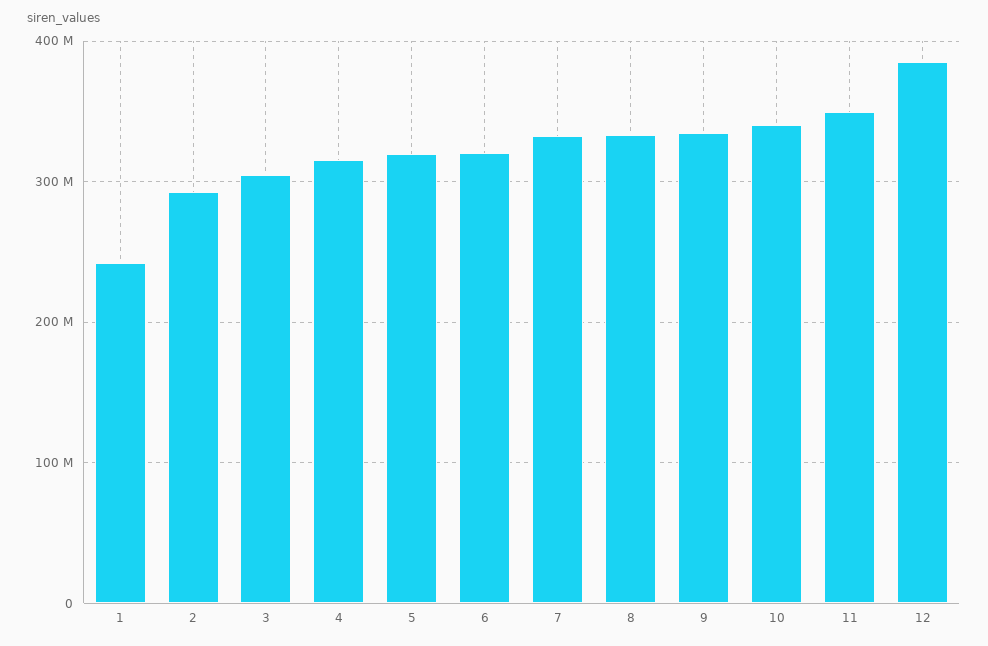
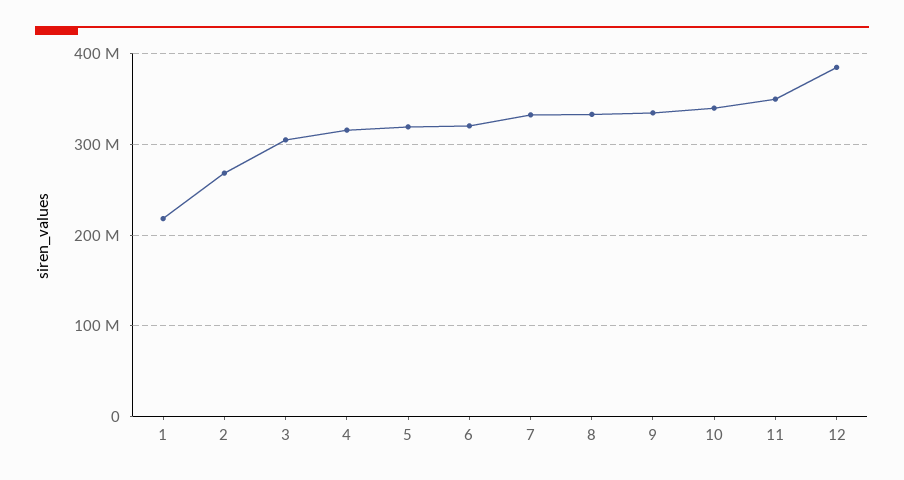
  {
-   "1": 240000000,
+   "1": 220000000,
-   "2": 290000000,
+   "2": 270000000,
    "3": 300000000,
    "4": 320000000,
    "5": 320000000,
    "6": 320000000,
    "7": 330000000,
    "8": 330000000,
    "9": 330000000,
    "10": 340000000,
    "11": 350000000,
    "12": 380000000
  }

